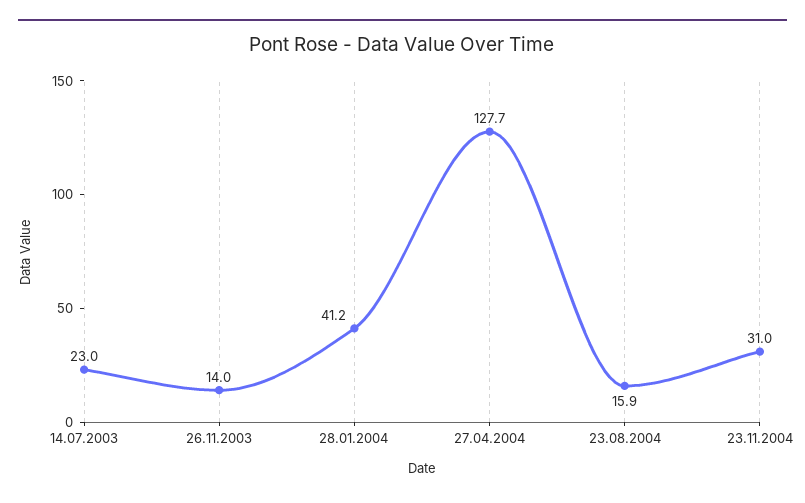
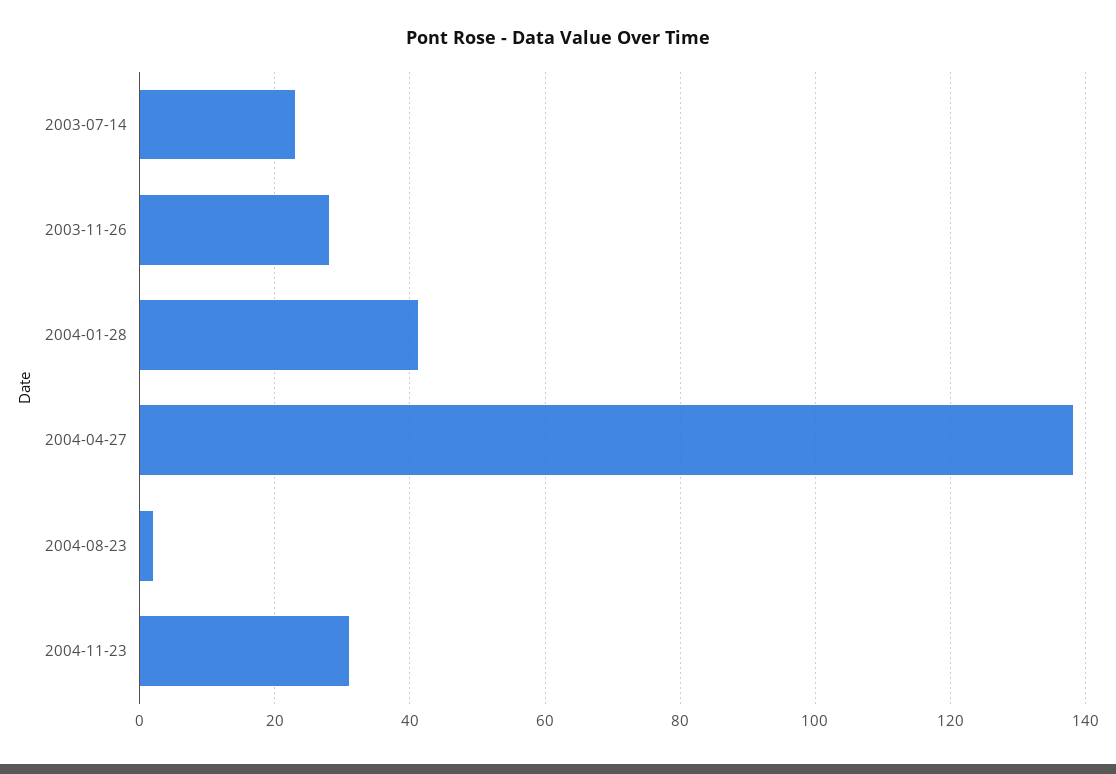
  {
    "14.07.2003": 23,
-   "26.11.2003": 14,
+   "26.11.2003": 28,
    "28.01.2004": 41.2,
-   "27.04.2004": 127.7,
+   "27.04.2004": 138,
-   "23.08.2004": 15.9,
+   "23.08.2004": 2,
    "23.11.2004": 31
  }

